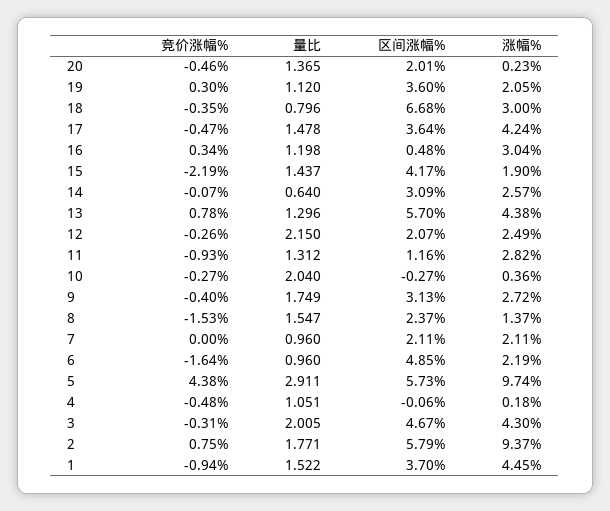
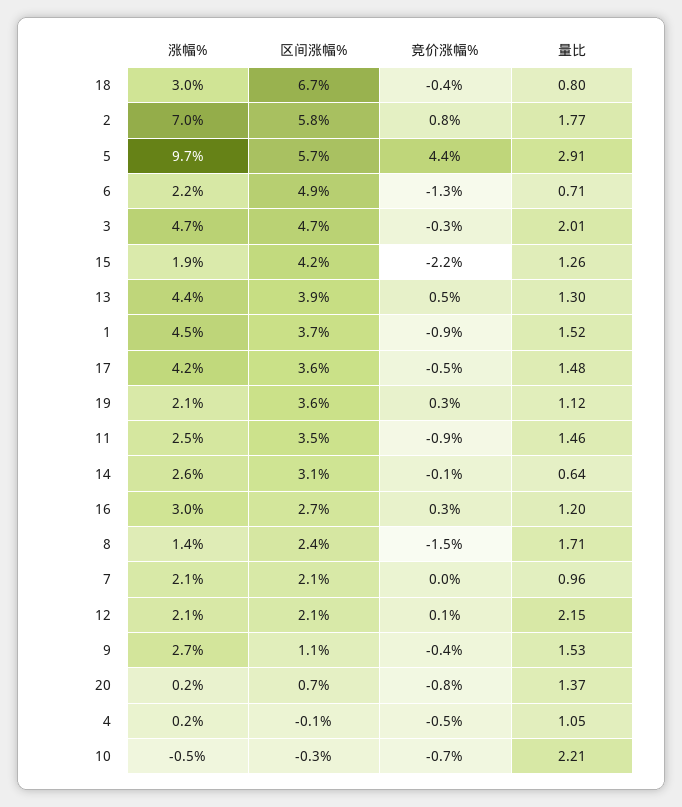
  {
    "竞价涨幅%": {
-     "20": -0.46,
+     "20": -0.8,
      "19": 0.3,
      "18": -0.35,
      "17": -0.47,
      "16": 0.34,
      "15": -2.19,
      "14": -0.07,
-     "13": 0.78,
+     "13": 0.5,
-     "12": -0.26,
+     "12": 0.1,
      "11": -0.93,
-     "10": -0.27,
+     "10": -0.7,
      "9": -0.4,
      "8": -1.53,
      "7": 0,
-     "6": -1.64,
+     "6": -1.3,
      "5": 4.38,
      "4": -0.48,
      "3": -0.31,
      "2": 0.75,
      "1": -0.94
    },
    "量比": {
      "20": 1.365,
      "19": 1.12,
      "18": 0.796,
      "17": 1.478,
      "16": 1.198,
-     "15": 1.437,
+     "15": 1.26,
      "14": 0.64,
      "13": 1.296,
      "12": 2.15,
-     "11": 1.312,
+     "11": 1.46,
-     "10": 2.04,
+     "10": 2.21,
-     "9": 1.749,
+     "9": 1.53,
-     "8": 1.547,
+     "8": 1.71,
      "7": 0.96,
-     "6": 0.96,
+     "6": 0.71,
      "5": 2.911,
      "4": 1.051,
      "3": 2.005,
      "2": 1.771,
      "1": 1.522
    },
    "区间涨幅%": {
-     "20": 2.01,
+     "20": 0.7,
      "19": 3.6,
      "18": 6.68,
      "17": 3.64,
-     "16": 0.48,
+     "16": 2.7,
      "15": 4.17,
      "14": 3.09,
-     "13": 5.7,
+     "13": 3.9,
      "12": 2.07,
-     "11": 1.16,
+     "11": 3.5,
      "10": -0.27,
-     "9": 3.13,
+     "9": 1.1,
      "8": 2.37,
      "7": 2.11,
      "6": 4.85,
      "5": 5.73,
      "4": -0.06,
      "3": 4.67,
      "2": 5.79,
      "1": 3.7
    },
    "涨幅%": {
      "20": 0.23,
      "19": 2.05,
      "18": 3,
      "17": 4.24,
      "16": 3.04,
      "15": 1.9,
      "14": 2.57,
      "13": 4.38,
-     "12": 2.49,
+     "12": 2.1,
-     "11": 2.82,
+     "11": 2.5,
-     "10": 0.36,
+     "10": -0.5,
      "9": 2.72,
      "8": 1.37,
      "7": 2.11,
      "6": 2.19,
      "5": 9.74,
      "4": 0.18,
-     "3": 4.3,
+     "3": 4.7,
-     "2": 9.37,
+     "2": 7,
      "1": 4.45
    }
  }

